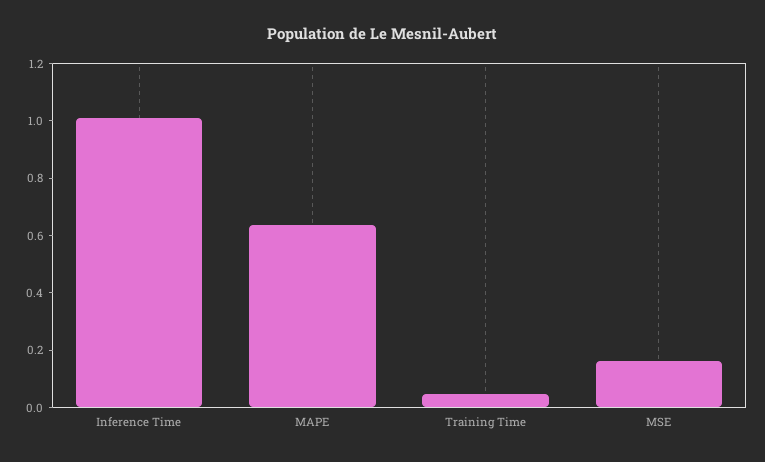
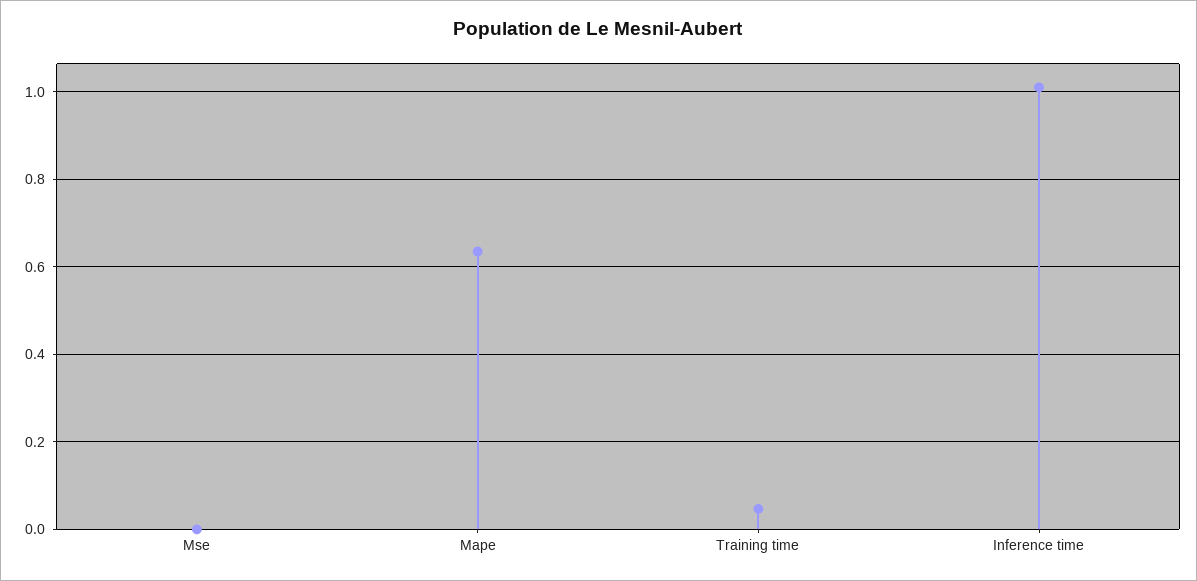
  {
    "Inference Time": 1.02,
    "MAPE": 0.64,
    "Training Time": 0.04,
-   "MSE": 0.15
+   "MSE": 0
  }

